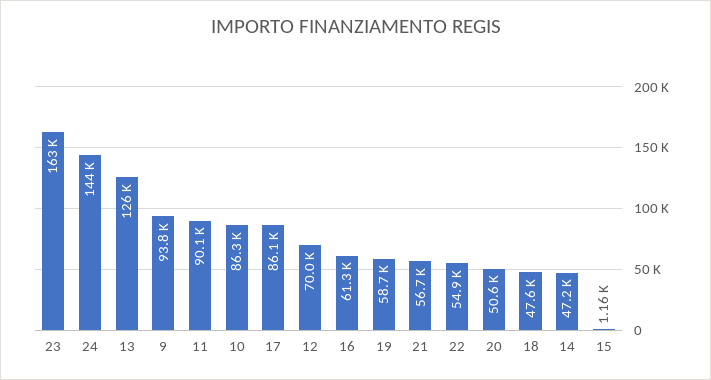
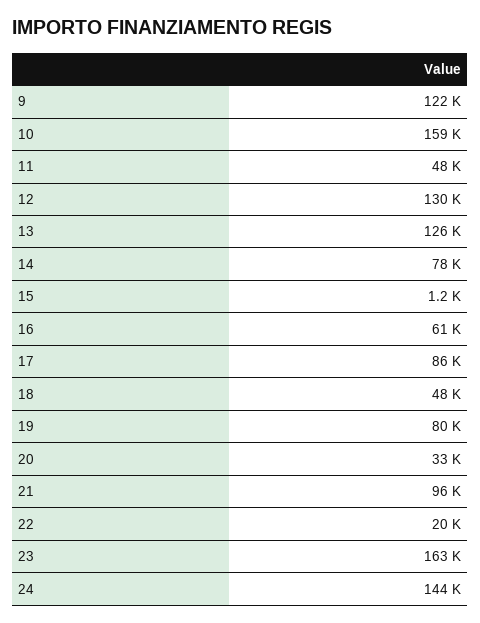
  {
    "23": 163000,
    "24": 144000,
    "13": 126000,
-   "9": 93800,
+   "9": 122000,
-   "11": 90100,
+   "11": 48000,
-   "10": 86300,
+   "10": 159000,
    "17": 86100,
-   "12": 70000,
+   "12": 130000,
    "16": 61300,
-   "19": 58700,
+   "19": 80000,
-   "21": 56700,
+   "21": 96000,
-   "22": 54900,
+   "22": 20000,
-   "20": 50600,
+   "20": 33000,
    "18": 47600,
-   "14": 47200,
+   "14": 78000,
    "15": 1160
  }

